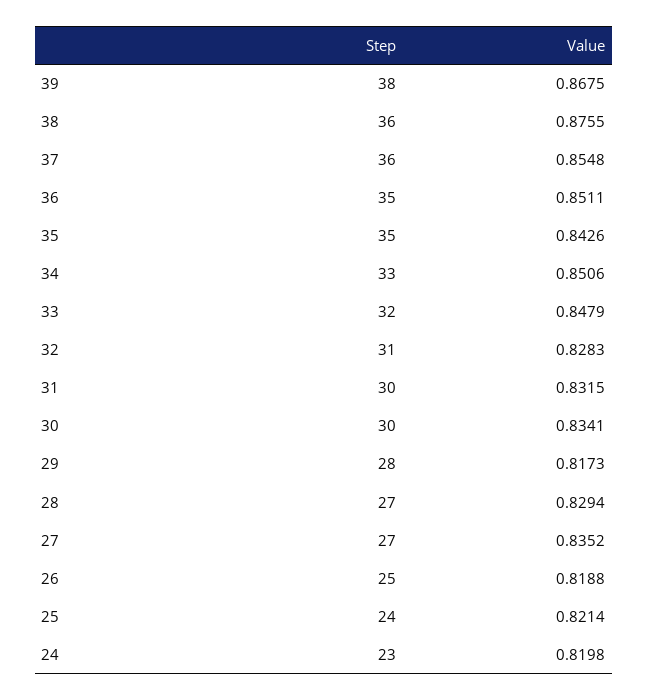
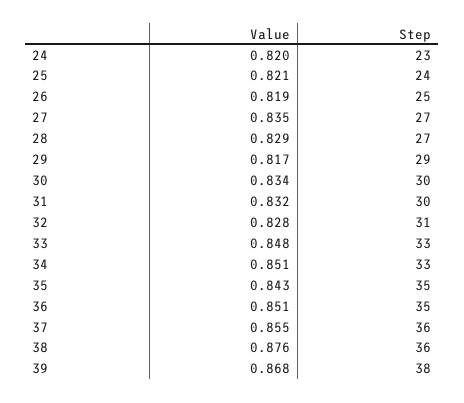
  {
    "Step": {
      "39": 38,
      "38": 36,
      "37": 36,
      "36": 35,
      "35": 35,
      "34": 33,
-     "33": 32,
+     "33": 33,
      "32": 31,
      "31": 30,
      "30": 30,
-     "29": 28,
+     "29": 29,
      "28": 27,
      "27": 27,
      "26": 25,
      "25": 24,
      "24": 23
    },
    "Value": {
      "39": 0.8675,
      "38": 0.8755,
      "37": 0.8548,
      "36": 0.8511,
      "35": 0.8426,
      "34": 0.8506,
      "33": 0.8479,
      "32": 0.8283,
      "31": 0.8315,
      "30": 0.8341,
      "29": 0.8173,
      "28": 0.8294,
      "27": 0.8352,
      "26": 0.8188,
      "25": 0.8214,
      "24": 0.8198
    }
  }

